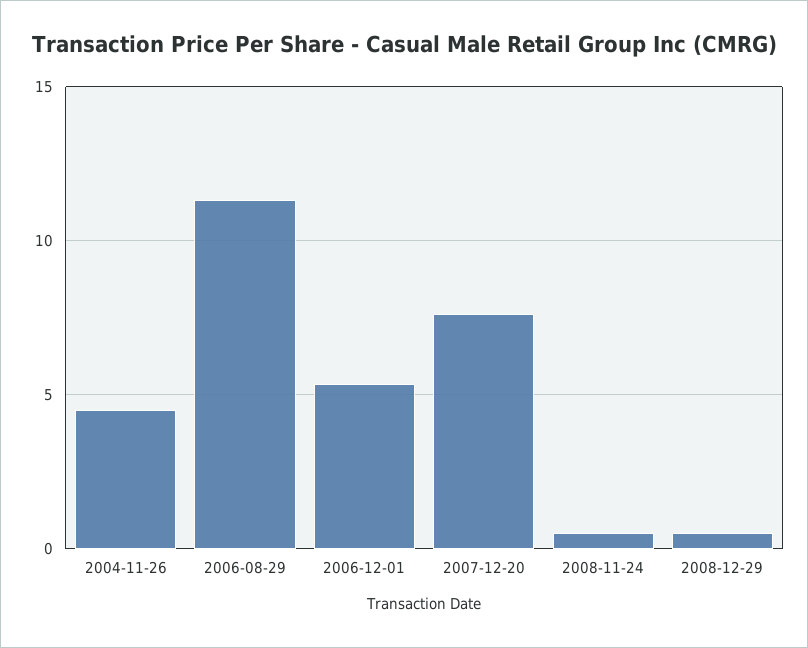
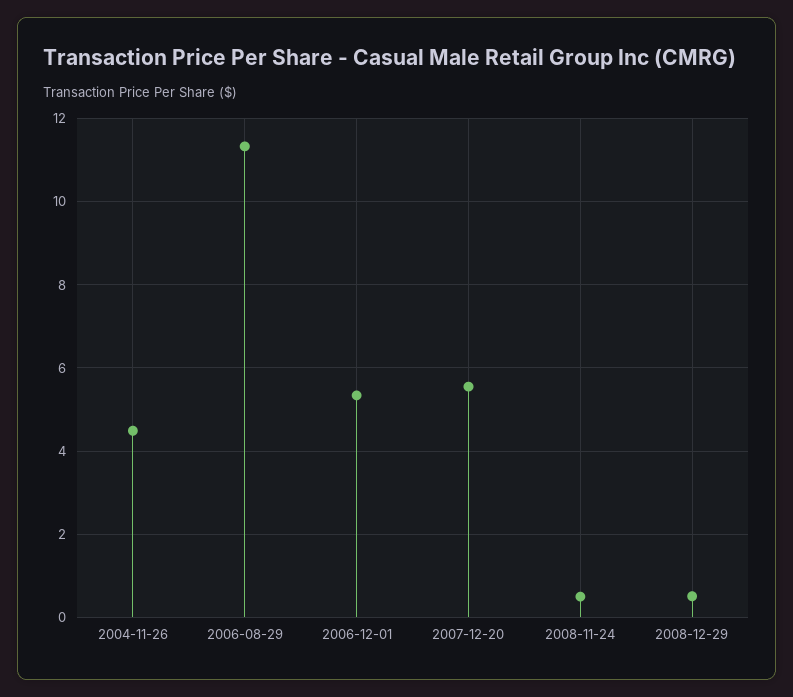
  {
    "2004-11-26": 4.4,
    "2006-08-29": 11.4,
    "2006-12-01": 5.4,
-   "2007-12-20": 7.5,
+   "2007-12-20": 5.6,
    "2008-11-24": 0.6,
    "2008-12-29": 0.6
  }

